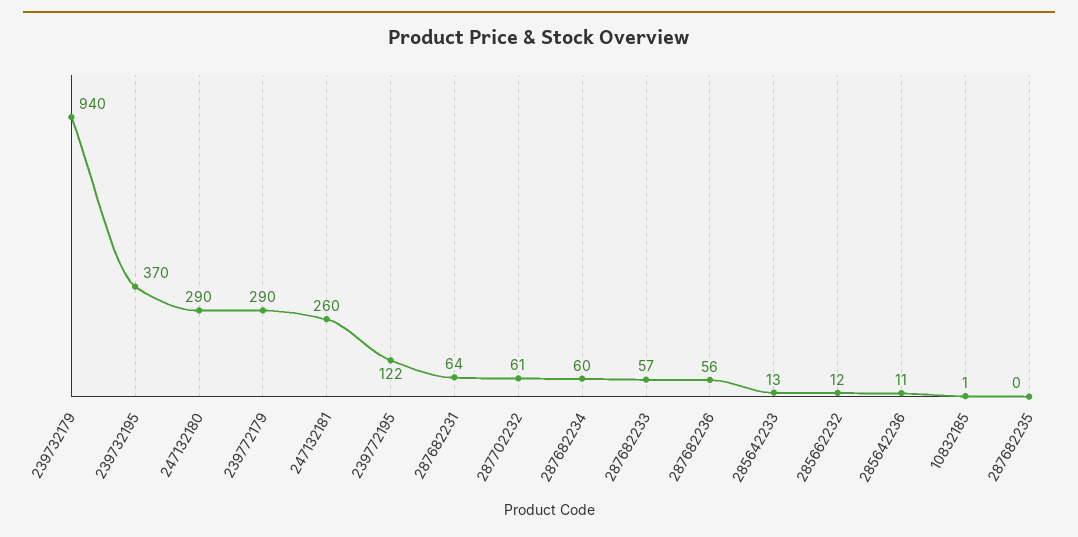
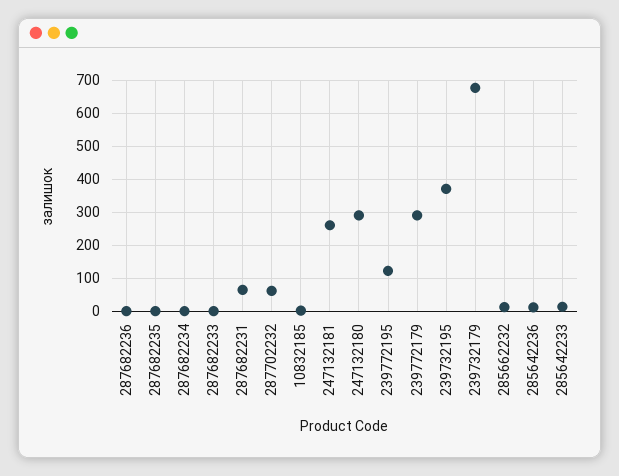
  {
-   "239732179": 940,
+   "239732179": 680,
    "239732195": 370,
    "247132180": 290,
    "239772179": 290,
    "247132181": 260,
    "239772195": 122,
    "287682231": 64,
    "287702232": 61,
-   "287682234": 60,
+   "287682234": 0,
-   "287682233": 57,
+   "287682233": 0,
-   "287682236": 56,
+   "287682236": 0,
    "285642233": 13,
    "285662232": 12,
    "285642236": 11,
    "10832185": 1,
    "287682235": 0
  }

